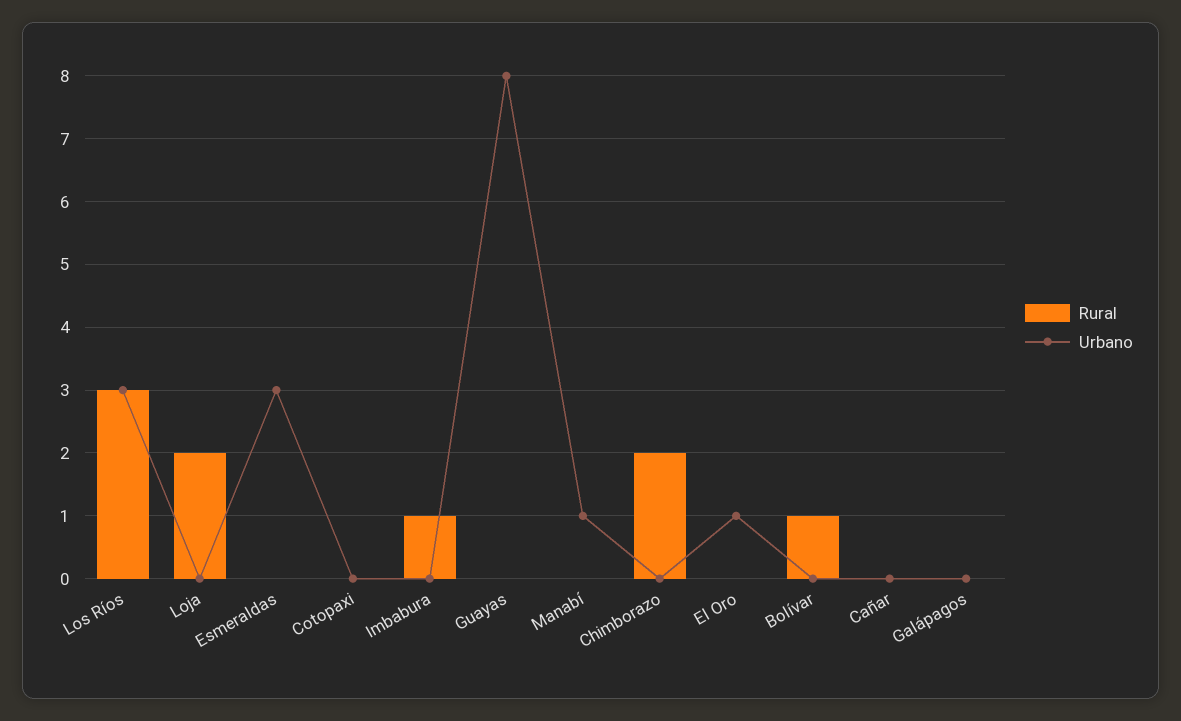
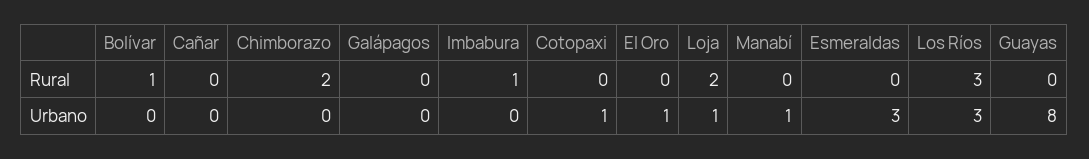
  {
    "Rural": {
      "Los Ríos": 3,
      "Loja": 2,
      "Esmeraldas": 0,
      "Cotopaxi": 0,
      "Imbabura": 1,
      "Guayas": 0,
      "Manabí": 0,
      "Chimborazo": 2,
      "El Oro": 0,
      "Bolívar": 1,
      "Cañar": 0,
      "Galápagos": 0
    },
    "Urbano": {
      "Los Ríos": 3,
-     "Loja": 0,
+     "Loja": 1,
      "Esmeraldas": 3,
-     "Cotopaxi": 0,
+     "Cotopaxi": 1,
      "Imbabura": 0,
      "Guayas": 8,
      "Manabí": 1,
      "Chimborazo": 0,
      "El Oro": 1,
      "Bolívar": 0,
      "Cañar": 0,
      "Galápagos": 0
    }
  }

